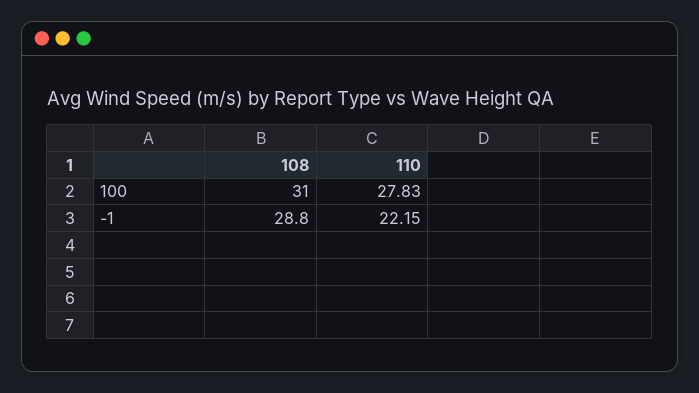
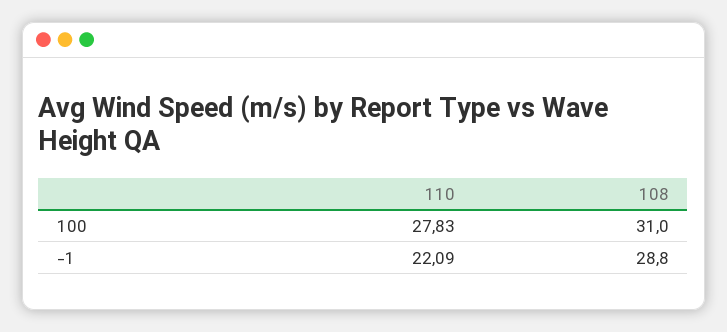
  {
    "108": {
      "100": 31,
      "-1": 28.8
    },
    "110": {
      "100": 27.83,
-     "-1": 22.15
+     "-1": 22.09
    }
  }

